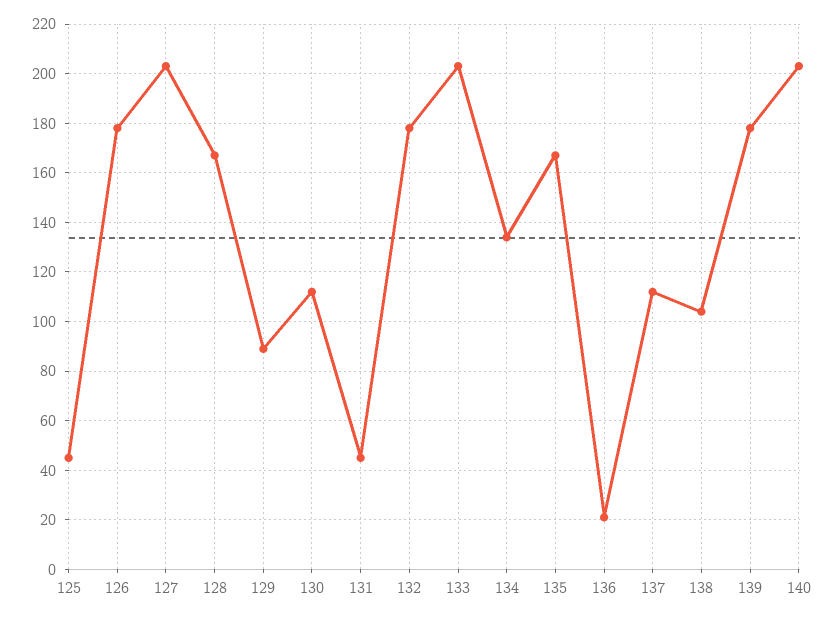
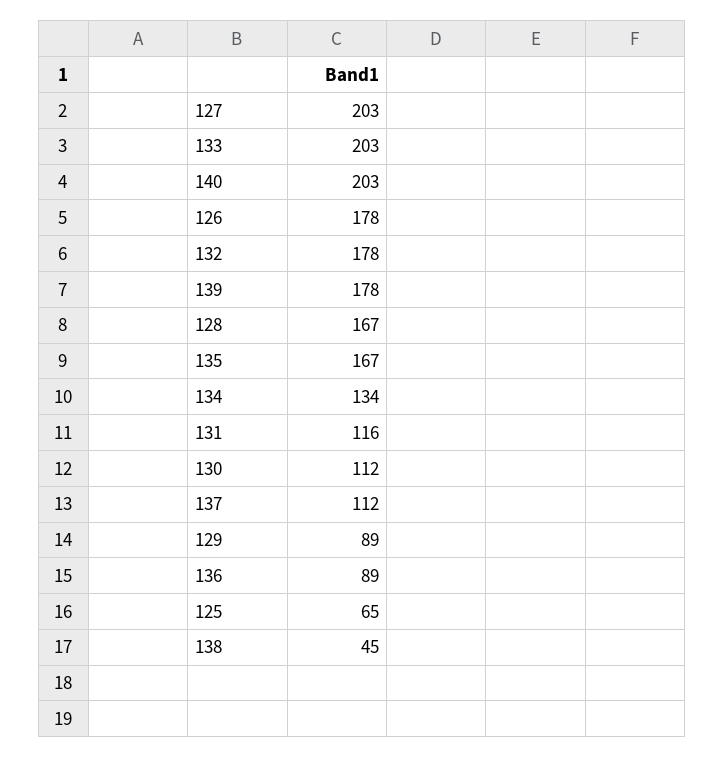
  {
-   "125": 45,
+   "125": 65,
    "126": 178,
    "127": 203,
    "128": 167,
    "129": 89,
    "130": 112,
-   "131": 45,
+   "131": 116,
    "132": 178,
    "133": 203,
    "134": 134,
    "135": 167,
-   "136": 20,
+   "136": 89,
    "137": 112,
-   "138": 105,
+   "138": 45,
    "139": 178,
    "140": 203
  }

